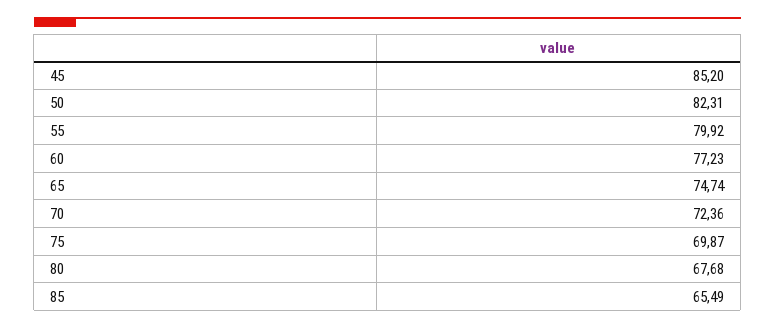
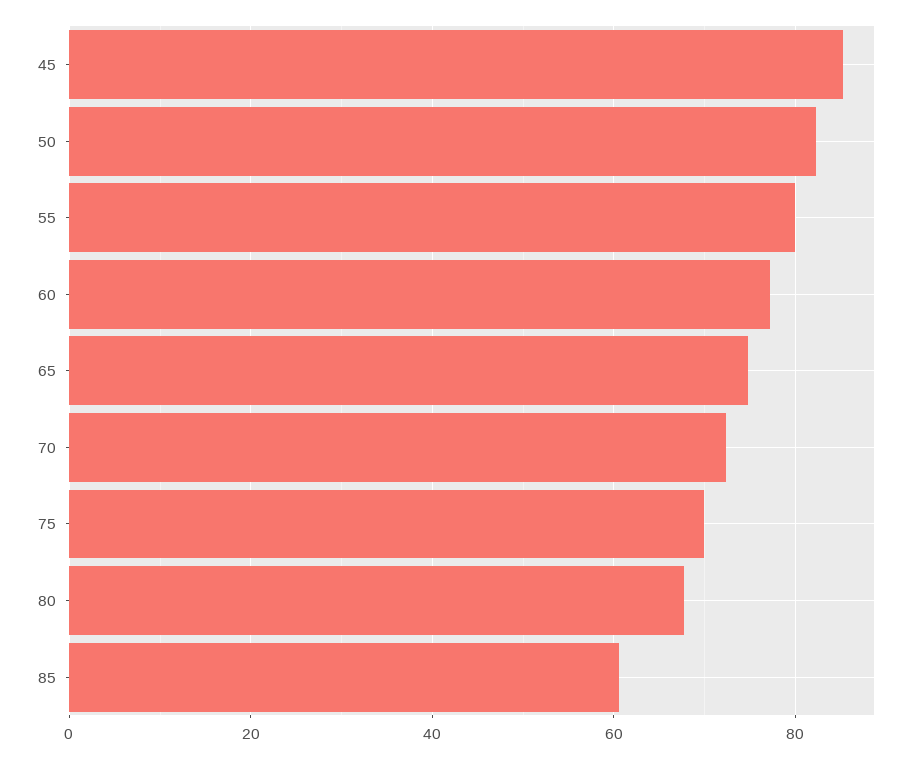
  {
    "45": 85.2,
    "50": 82.31,
    "55": 79.92,
    "60": 77.23,
    "65": 74.74,
    "70": 72.36,
    "75": 69.87,
    "80": 67.68,
-   "85": 65.49
+   "85": 60
  }

